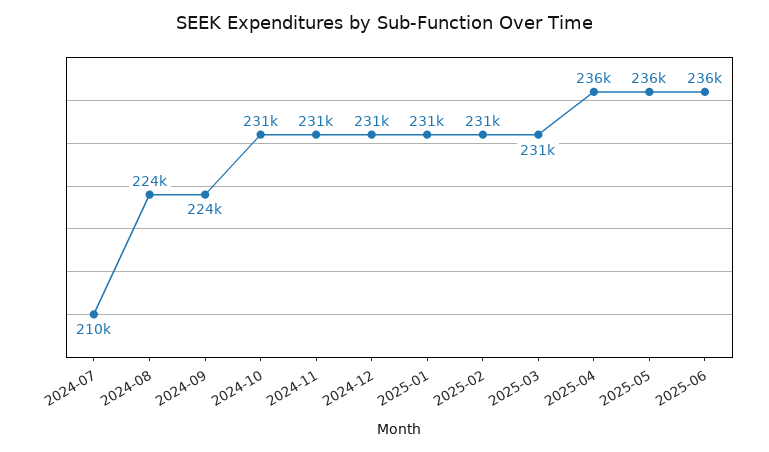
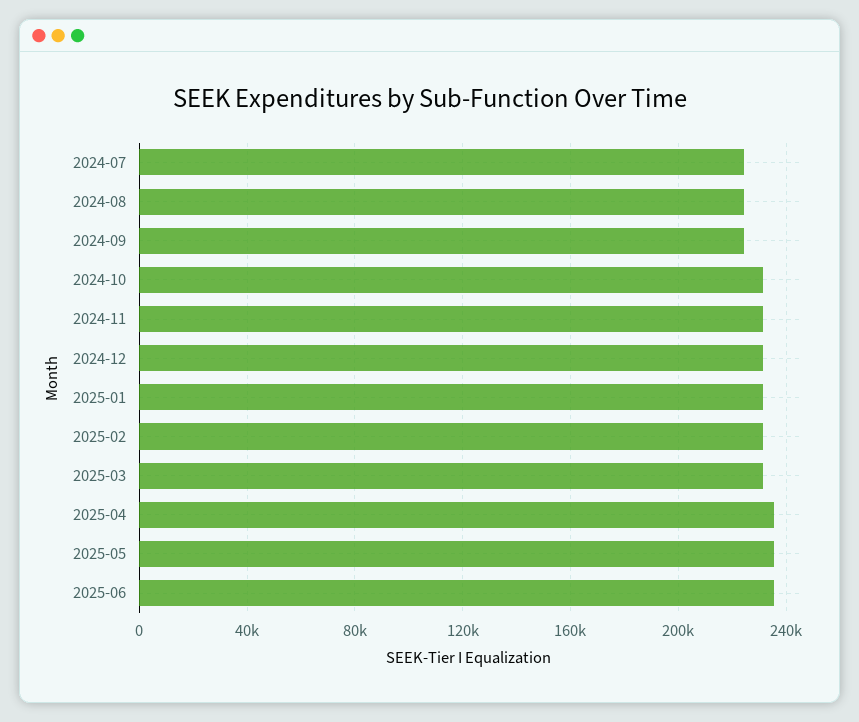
  {
-   "2024-07": 210000,
+   "2024-07": 225000,
    "2024-08": 224000,
    "2024-09": 224000,
    "2024-10": 231000,
    "2024-11": 231000,
    "2024-12": 231000,
    "2025-01": 231000,
    "2025-02": 231000,
    "2025-03": 231000,
    "2025-04": 236000,
    "2025-05": 236000,
    "2025-06": 236000
  }

